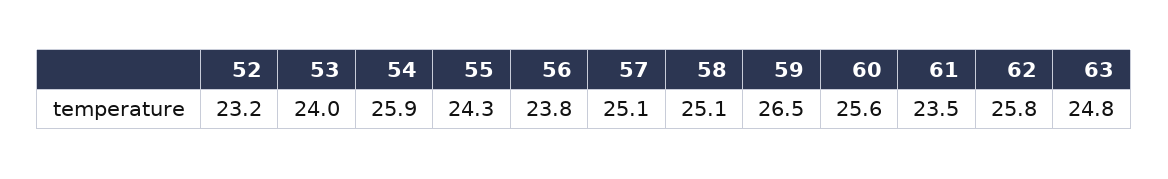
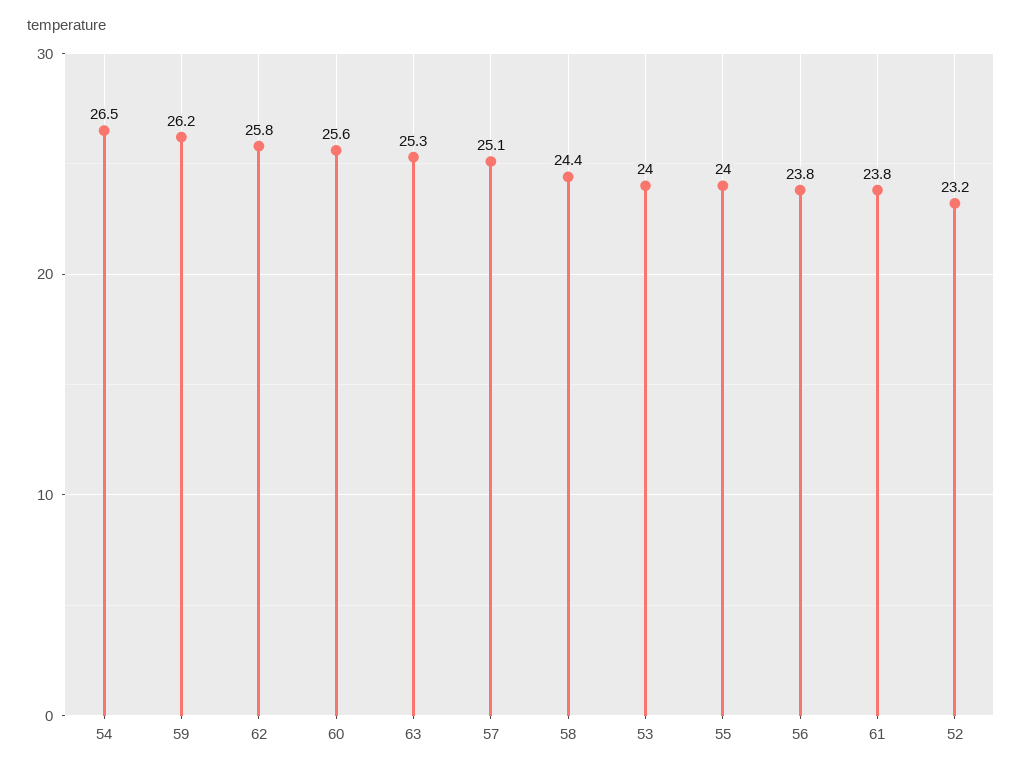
  {
    "52": 23.2,
    "53": 24,
-   "54": 25.9,
+   "54": 26.5,
-   "55": 24.3,
+   "55": 24,
    "56": 23.8,
    "57": 25.1,
-   "58": 25.1,
+   "58": 24.4,
-   "59": 26.5,
+   "59": 26.2,
    "60": 25.6,
-   "61": 23.5,
+   "61": 23.8,
    "62": 25.8,
-   "63": 24.8
+   "63": 25.3
  }

